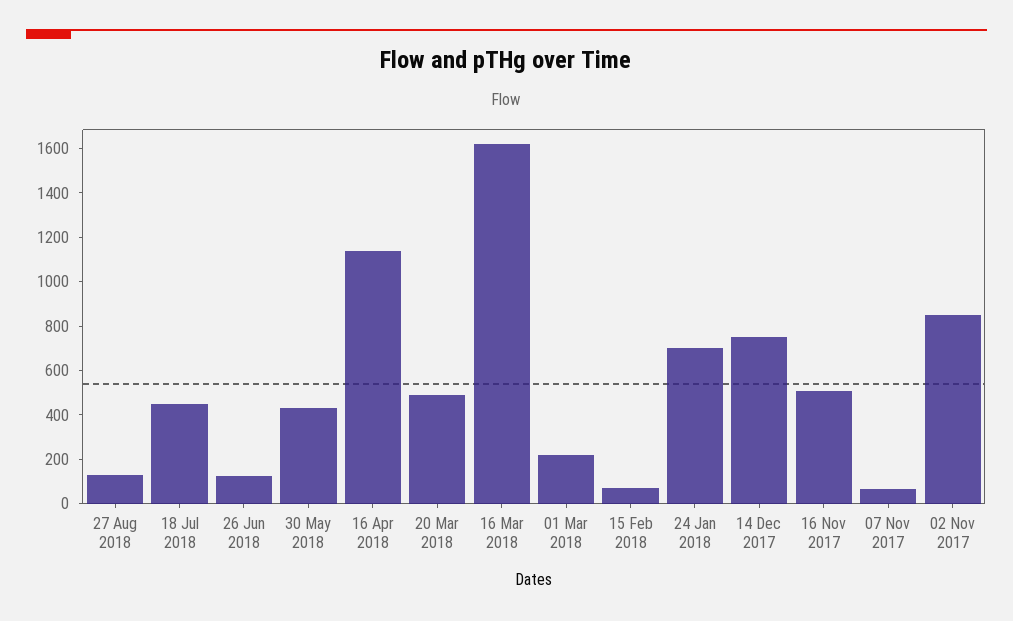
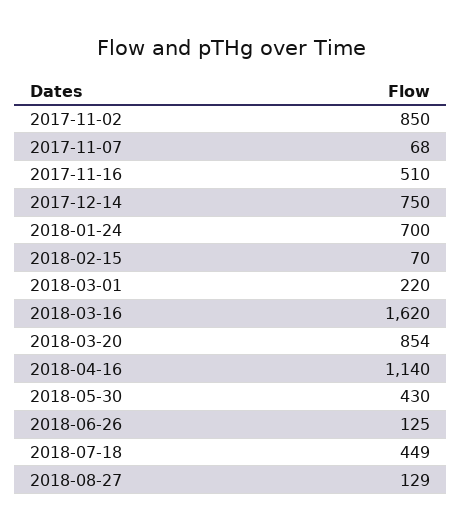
  {
    "27 Aug 2018": 129,
    "18 Jul 2018": 449,
    "26 Jun 2018": 125,
    "30 May 2018": 430,
    "16 Apr 2018": 1140,
-   "20 Mar 2018": 500,
+   "20 Mar 2018": 854,
    "16 Mar 2018": 1620,
    "01 Mar 2018": 220,
    "15 Feb 2018": 70,
    "24 Jan 2018": 700,
    "14 Dec 2017": 750,
    "16 Nov 2017": 510,
    "07 Nov 2017": 68,
    "02 Nov 2017": 850
  }

